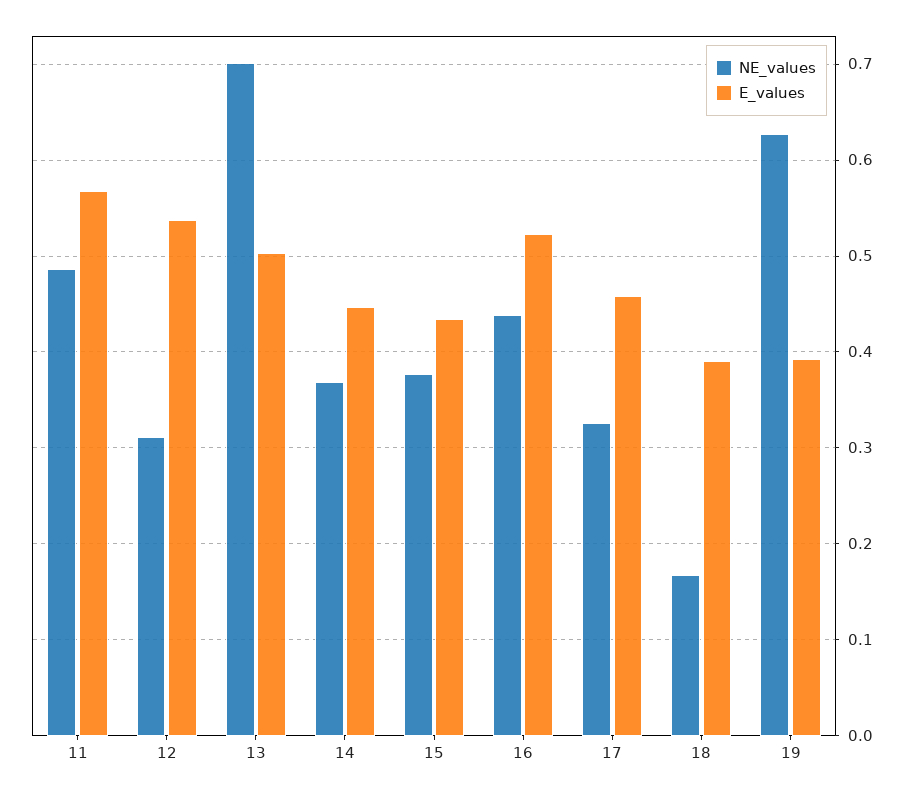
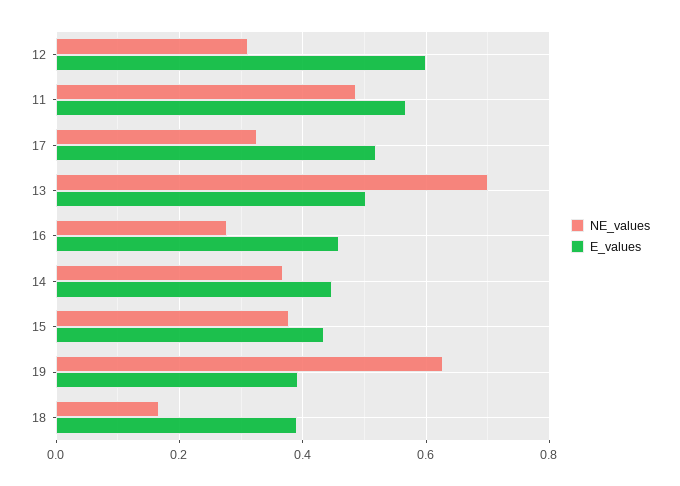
  {
    "NE_values": {
      "11": 0.49,
      "12": 0.31,
      "13": 0.7,
      "14": 0.37,
      "15": 0.38,
-     "16": 0.44,
+     "16": 0.28,
      "17": 0.33,
      "18": 0.17,
      "19": 0.63
    },
    "E_values": {
      "11": 0.57,
-     "12": 0.54,
+     "12": 0.6,
      "13": 0.5,
      "14": 0.45,
      "15": 0.43,
-     "16": 0.52,
+     "16": 0.46,
-     "17": 0.46,
+     "17": 0.52,
      "18": 0.39,
      "19": 0.39
    }
  }

